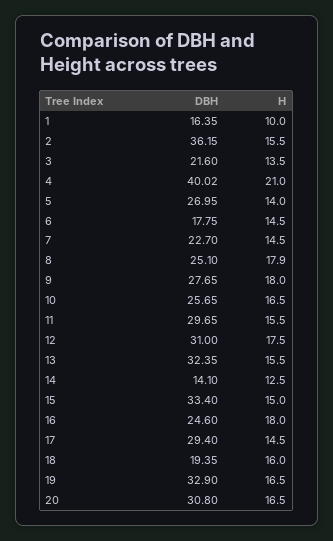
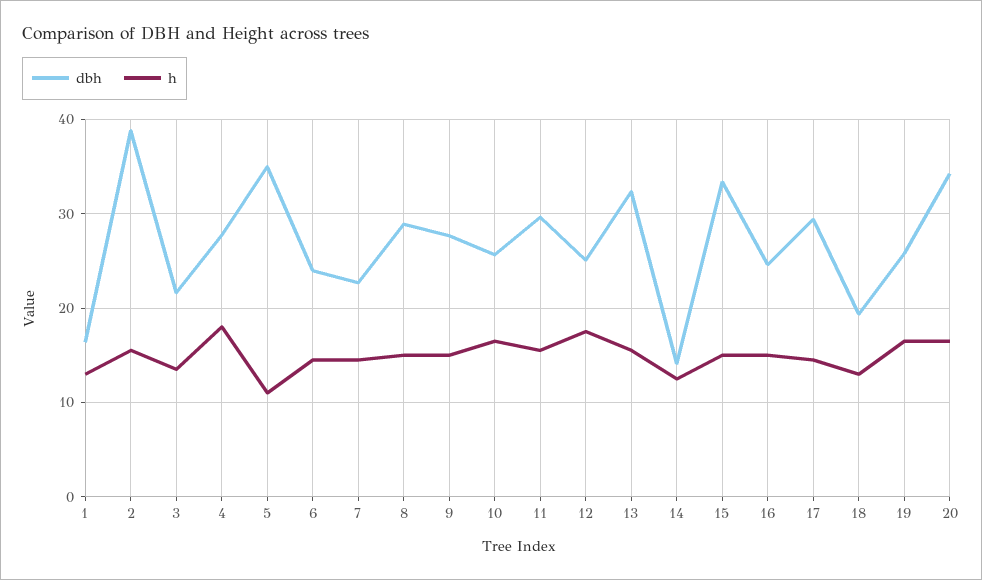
  {
    "DBH": {
      "1": 16.35,
-     "2": 36.15,
+     "2": 39,
      "3": 21.6,
-     "4": 40.02,
+     "4": 28,
-     "5": 26.95,
+     "5": 35,
-     "6": 17.75,
+     "6": 24,
      "7": 22.7,
-     "8": 25.1,
+     "8": 29,
      "9": 27.65,
      "10": 25.65,
      "11": 29.65,
-     "12": 31,
+     "12": 25,
      "13": 32.35,
      "14": 14.1,
      "15": 33.4,
      "16": 24.6,
      "17": 29.4,
      "18": 19.35,
-     "19": 32.9,
+     "19": 26,
-     "20": 30.8
+     "20": 34
    },
    "H": {
-     "1": 10,
+     "1": 13,
      "2": 15.5,
      "3": 13.5,
-     "4": 21,
+     "4": 18,
-     "5": 14,
+     "5": 11,
      "6": 14.5,
      "7": 14.5,
-     "8": 17.9,
+     "8": 15,
-     "9": 18,
+     "9": 15,
      "10": 16.5,
      "11": 15.5,
      "12": 17.5,
      "13": 15.5,
      "14": 12.5,
      "15": 15,
-     "16": 18,
+     "16": 15,
      "17": 14.5,
-     "18": 16,
+     "18": 13,
      "19": 16.5,
      "20": 16.5
    }
  }

